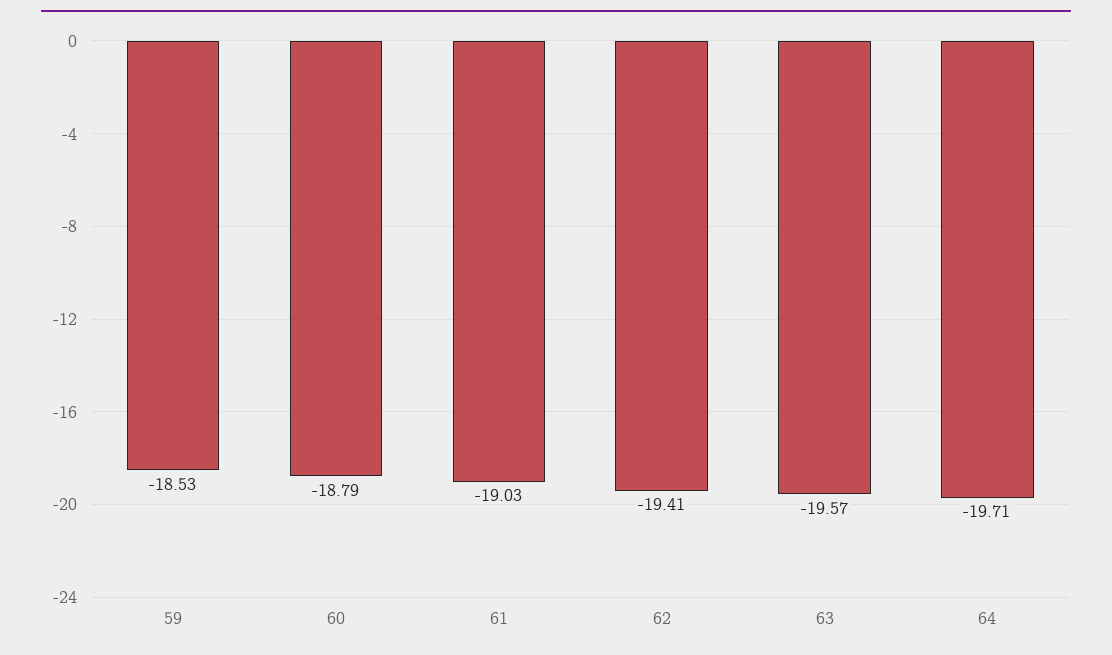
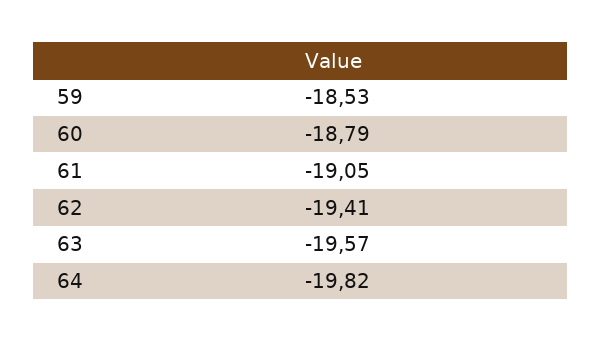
  {
    "59": -18.53,
    "60": -18.79,
-   "61": -19.03,
+   "61": -19.05,
    "62": -19.41,
    "63": -19.57,
-   "64": -19.71
+   "64": -19.82
  }

